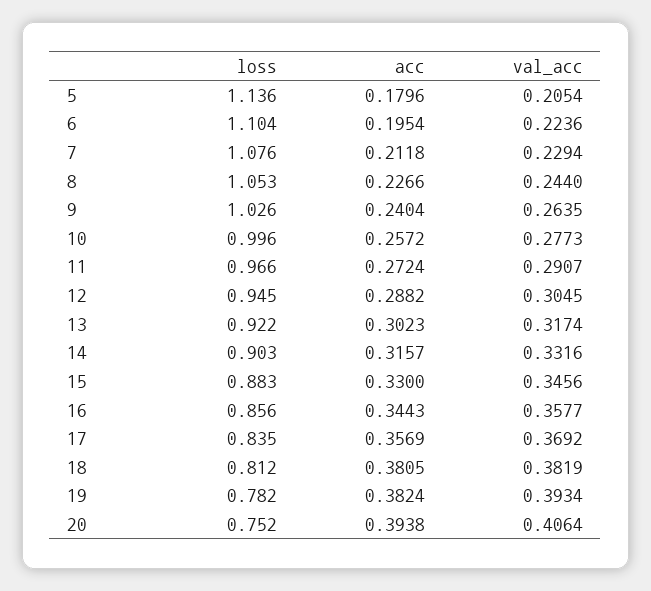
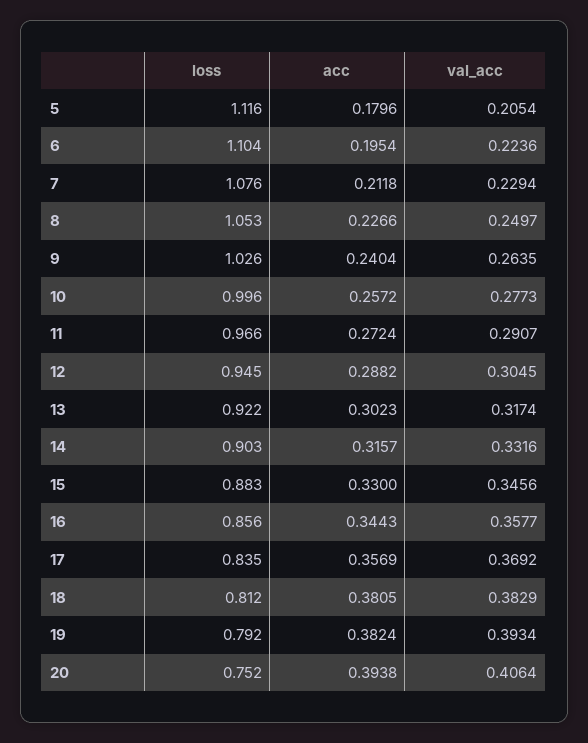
  {
    "loss": {
-     "5": 1.136,
+     "5": 1.116,
      "6": 1.104,
      "7": 1.076,
      "8": 1.053,
      "9": 1.026,
      "10": 0.996,
      "11": 0.966,
      "12": 0.945,
      "13": 0.922,
      "14": 0.903,
      "15": 0.883,
      "16": 0.856,
      "17": 0.835,
      "18": 0.812,
-     "19": 0.782,
+     "19": 0.792,
      "20": 0.752
    },
    "acc": {
      "5": 0.1796,
      "6": 0.1954,
      "7": 0.2118,
      "8": 0.2266,
      "9": 0.2404,
      "10": 0.2572,
      "11": 0.2724,
      "12": 0.2882,
      "13": 0.3023,
      "14": 0.3157,
      "15": 0.33,
      "16": 0.3443,
      "17": 0.3569,
      "18": 0.3805,
      "19": 0.3824,
      "20": 0.3938
    },
    "val_acc": {
      "5": 0.2054,
      "6": 0.2236,
      "7": 0.2294,
-     "8": 0.244,
+     "8": 0.2497,
      "9": 0.2635,
      "10": 0.2773,
      "11": 0.2907,
      "12": 0.3045,
      "13": 0.3174,
      "14": 0.3316,
      "15": 0.3456,
      "16": 0.3577,
      "17": 0.3692,
-     "18": 0.3819,
+     "18": 0.3829,
      "19": 0.3934,
      "20": 0.4064
    }
  }

